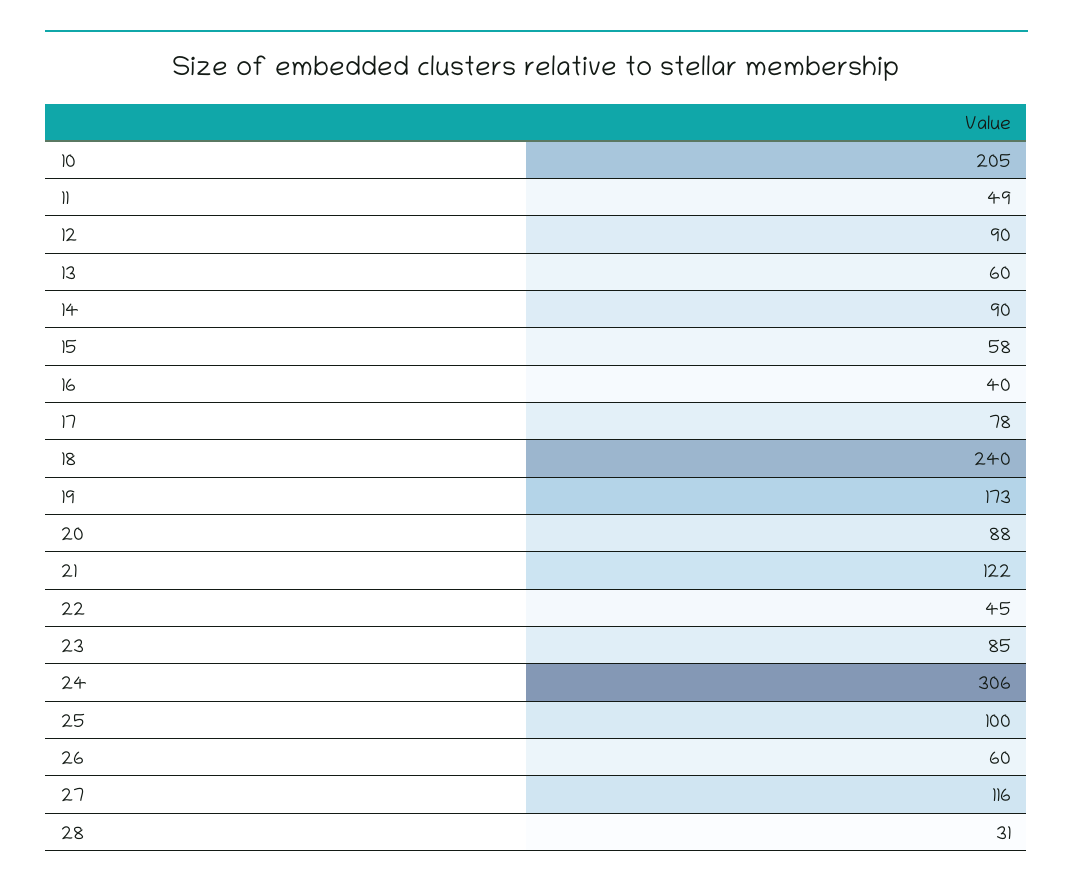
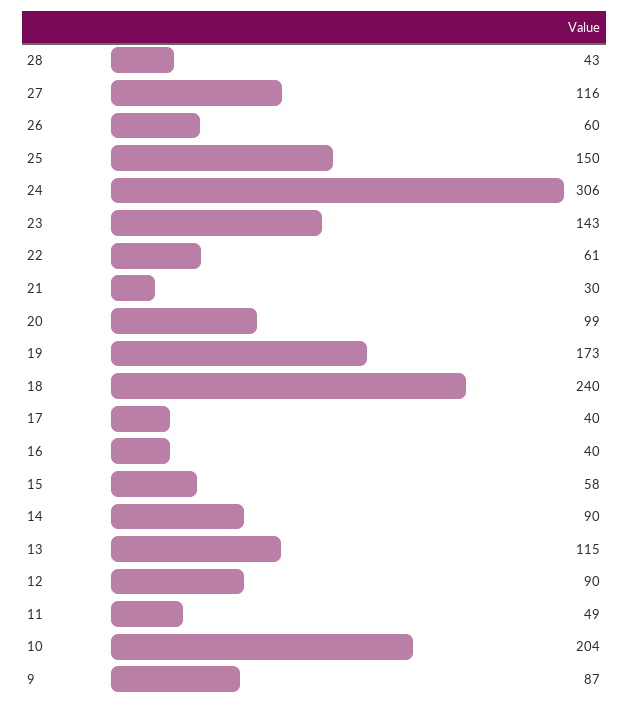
  {
-   "10": 205,
+   "10": 204,
    "11": 49,
    "12": 90,
-   "13": 60,
+   "13": 115,
    "14": 90,
    "15": 58,
    "16": 40,
-   "17": 78,
+   "17": 40,
    "18": 240,
    "19": 173,
-   "20": 88,
+   "20": 99,
-   "21": 122,
+   "21": 30,
-   "22": 45,
+   "22": 61,
-   "23": 85,
+   "23": 143,
    "24": 306,
-   "25": 100,
+   "25": 150,
    "26": 60,
    "27": 116,
-   "28": 31
+   "28": 43,
+   "9": 87
  }

